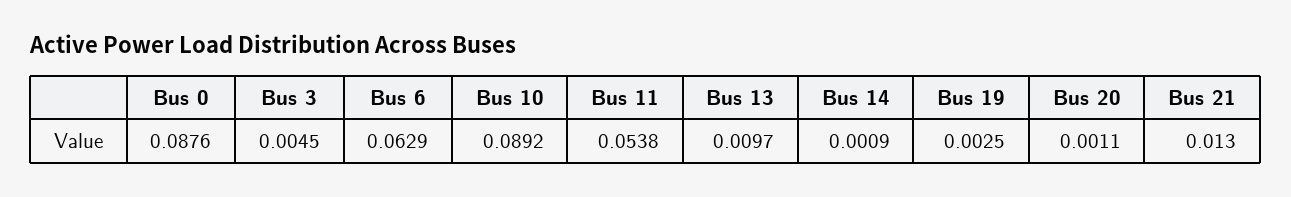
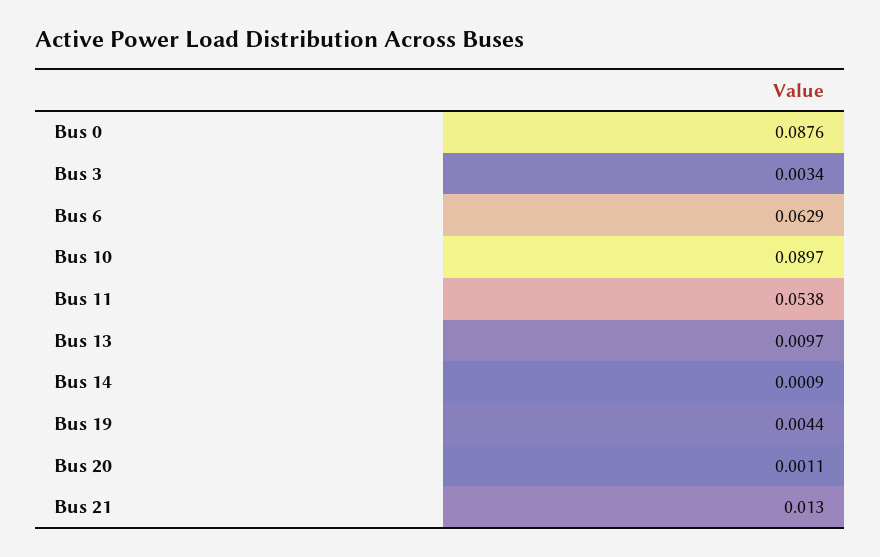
  {
    "Bus 0": 0.0876,
-   "Bus 3": 0.0045,
+   "Bus 3": 0.0034,
    "Bus 6": 0.0629,
-   "Bus 10": 0.0892,
+   "Bus 10": 0.0897,
    "Bus 11": 0.0538,
    "Bus 13": 0.0097,
    "Bus 14": 0.0009,
-   "Bus 19": 0.0025,
+   "Bus 19": 0.0044,
    "Bus 20": 0.0011,
    "Bus 21": 0.013
  }

